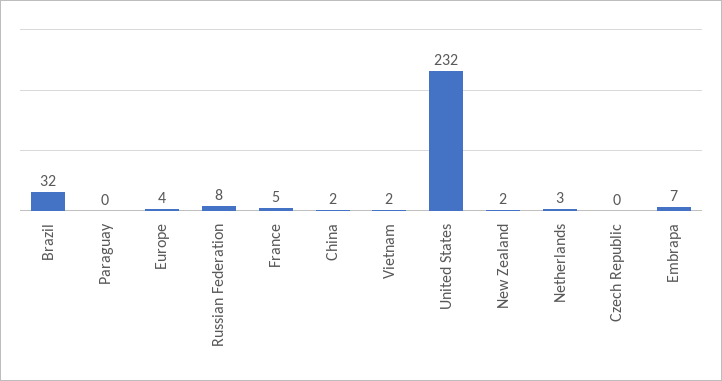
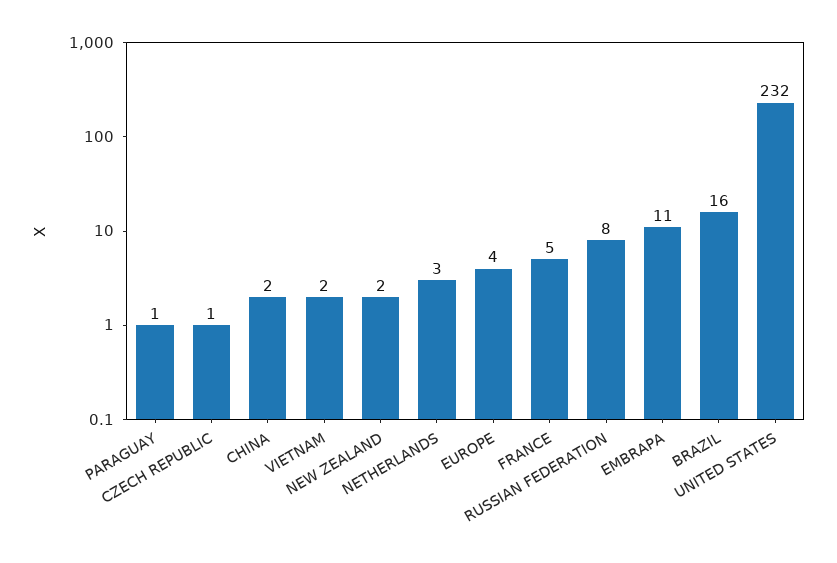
  {
-   "Brazil": 32,
+   "Brazil": 16,
-   "Paraguay": 0,
+   "Paraguay": 1,
    "Europe": 4,
    "Russian Federation": 8,
    "France": 5,
    "China": 2,
    "Vietnam": 2,
    "United States": 232,
    "New Zealand": 2,
    "Netherlands": 3,
-   "Czech Republic": 0,
+   "Czech Republic": 1,
-   "Embrapa": 7
+   "Embrapa": 11
  }

